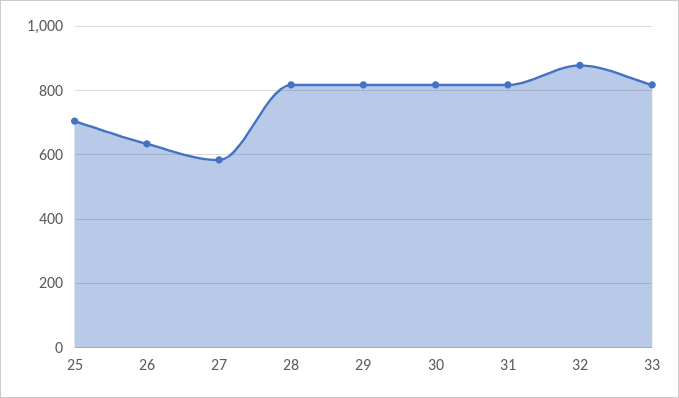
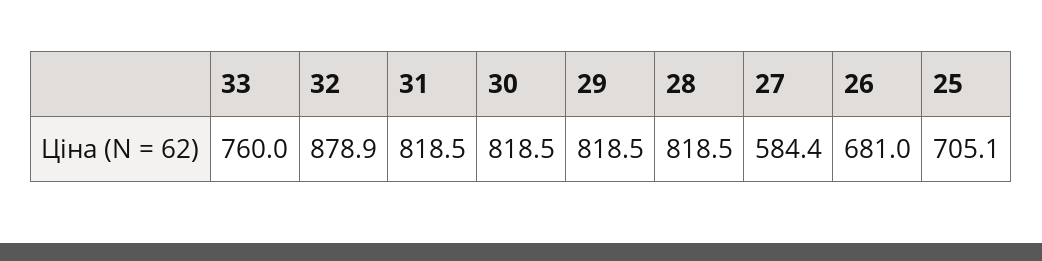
  {
    "25": 705.1,
-   "26": 640,
+   "26": 681,
    "27": 584.4,
    "28": 818.5,
    "29": 818.5,
    "30": 818.5,
    "31": 818.5,
    "32": 878.9,
-   "33": 820
+   "33": 760
  }

